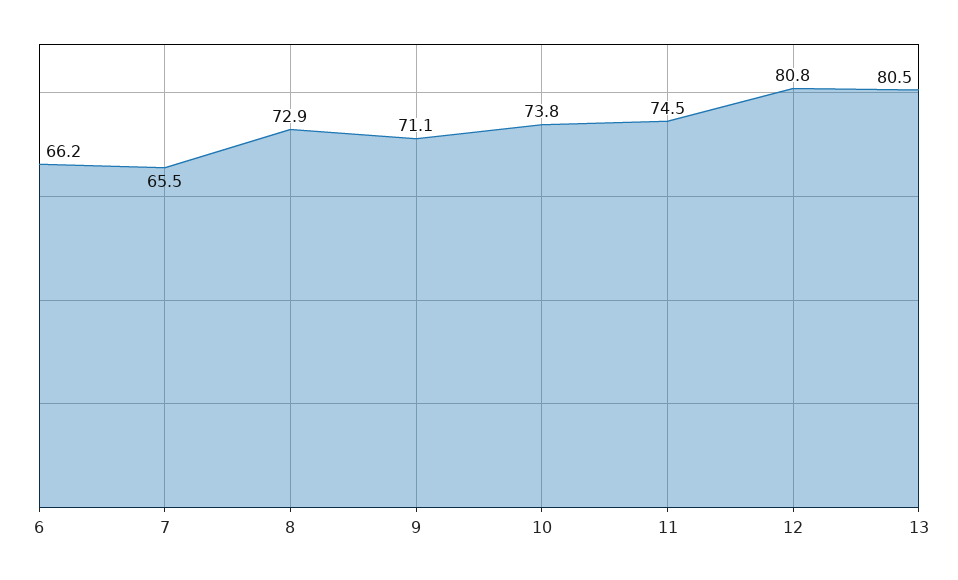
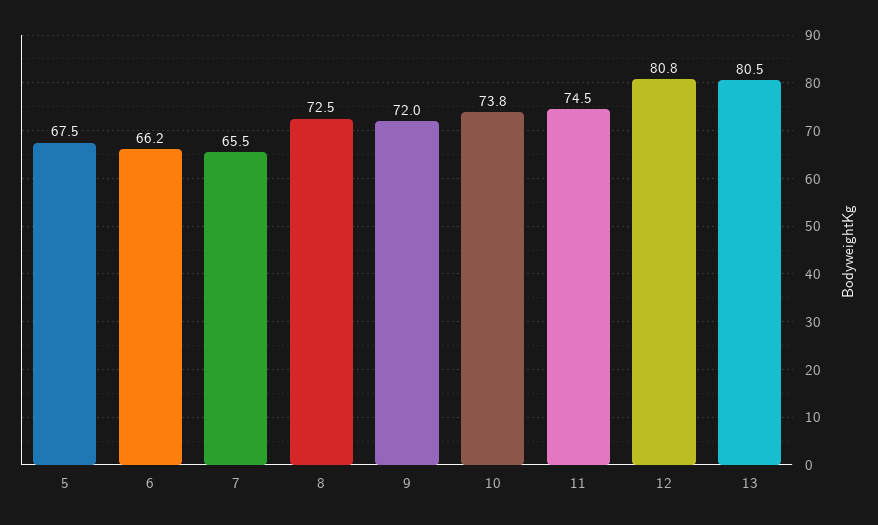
  {
    "6": 66.2,
    "7": 65.5,
-   "8": 72.9,
+   "8": 72.5,
-   "9": 71.1,
+   "9": 72,
    "10": 73.8,
    "11": 74.5,
    "12": 80.8,
-   "13": 80.5
+   "13": 80.5,
+   "5": 67.5
  }

